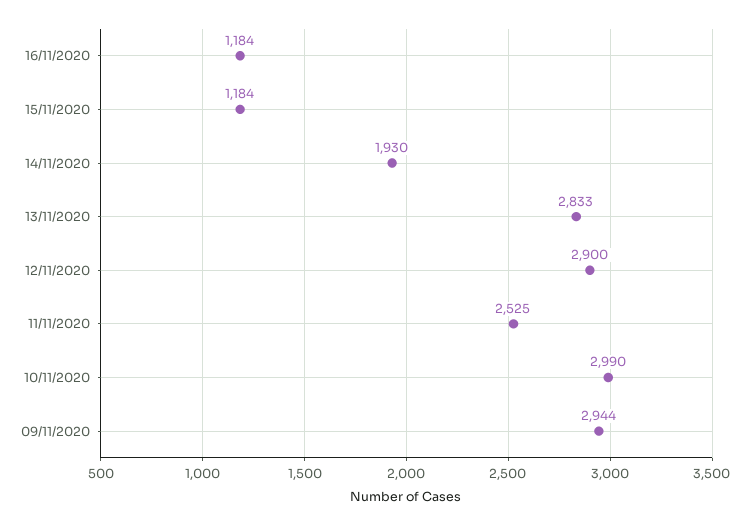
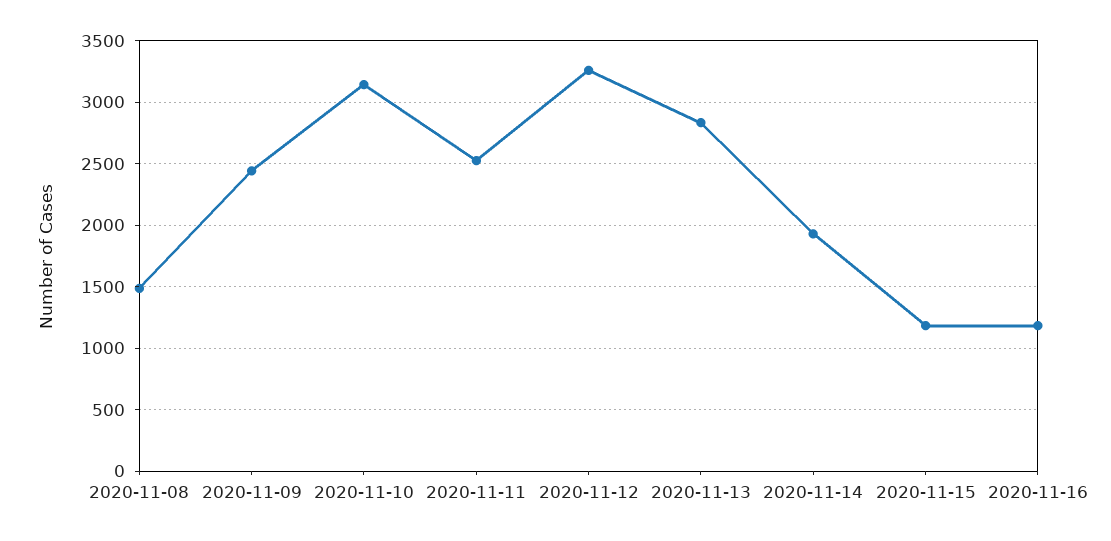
  {
    "16/11/2020": 1184,
    "15/11/2020": 1184,
    "14/11/2020": 1930,
    "13/11/2020": 2833,
-   "12/11/2020": 2900,
+   "12/11/2020": 3250,
    "11/11/2020": 2525,
-   "10/11/2020": 2990,
+   "10/11/2020": 3150,
-   "09/11/2020": 2944
+   "09/11/2020": 2450,
+   "2020-11-08": 1500
  }

